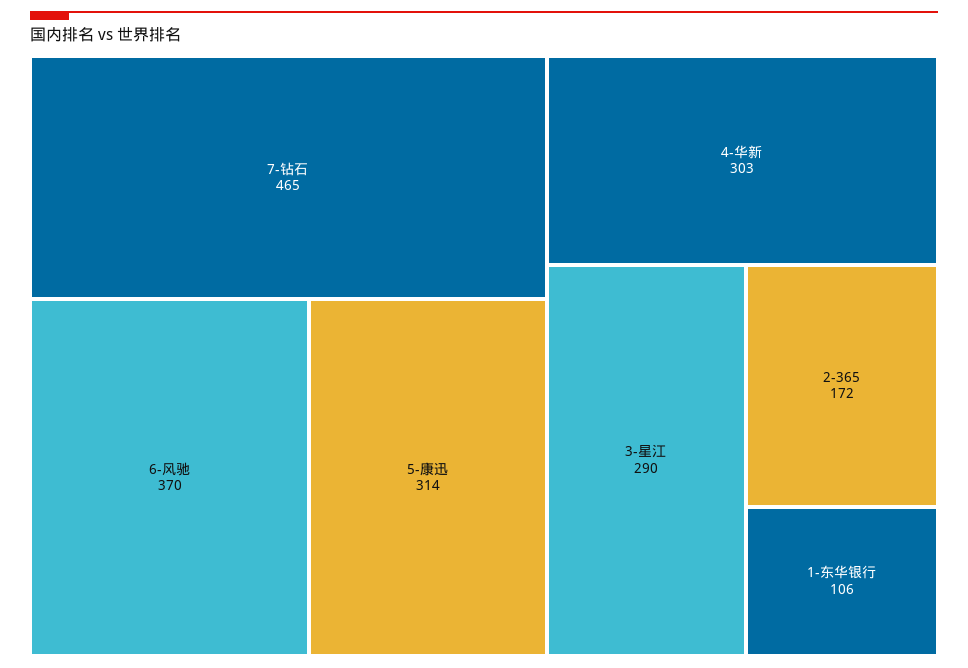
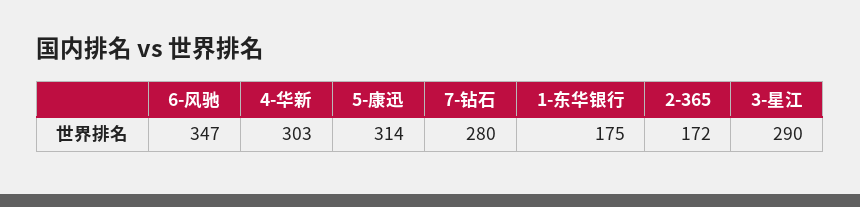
  {
-   "7-钻石": 465,
+   "7-钻石": 280,
-   "6-风驰": 370,
+   "6-风驰": 347,
    "5-康迅": 314,
    "4-华新": 303,
    "3-星江": 290,
    "2-365": 172,
-   "1-东华银行": 106
+   "1-东华银行": 175
  }

